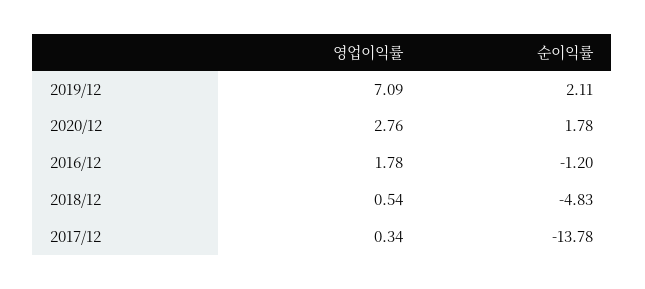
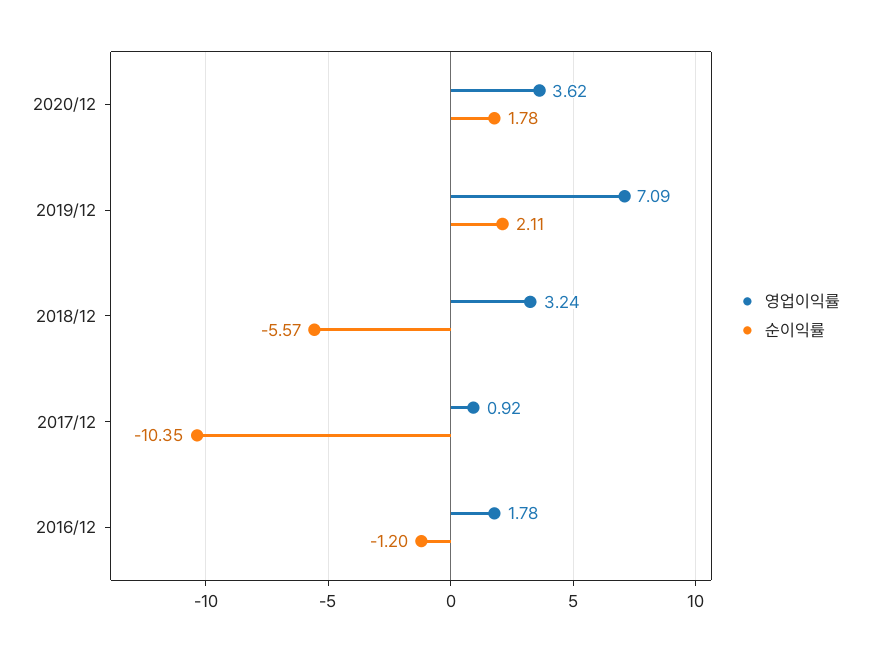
  {
    "영업이익률": {
      "2019/12": 7.09,
-     "2020/12": 2.76,
+     "2020/12": 3.62,
      "2016/12": 1.78,
-     "2018/12": 0.54,
+     "2018/12": 3.24,
-     "2017/12": 0.34
+     "2017/12": 0.92
    },
    "순이익률": {
      "2019/12": 2.11,
      "2020/12": 1.78,
      "2016/12": -1.2,
-     "2018/12": -4.83,
+     "2018/12": -5.57,
-     "2017/12": -13.78
+     "2017/12": -10.35
    }
  }

